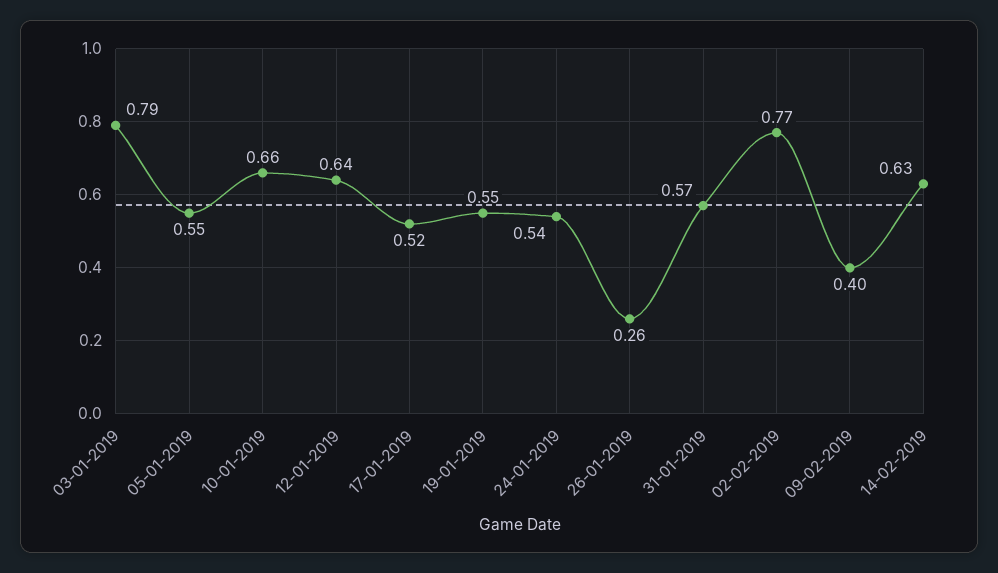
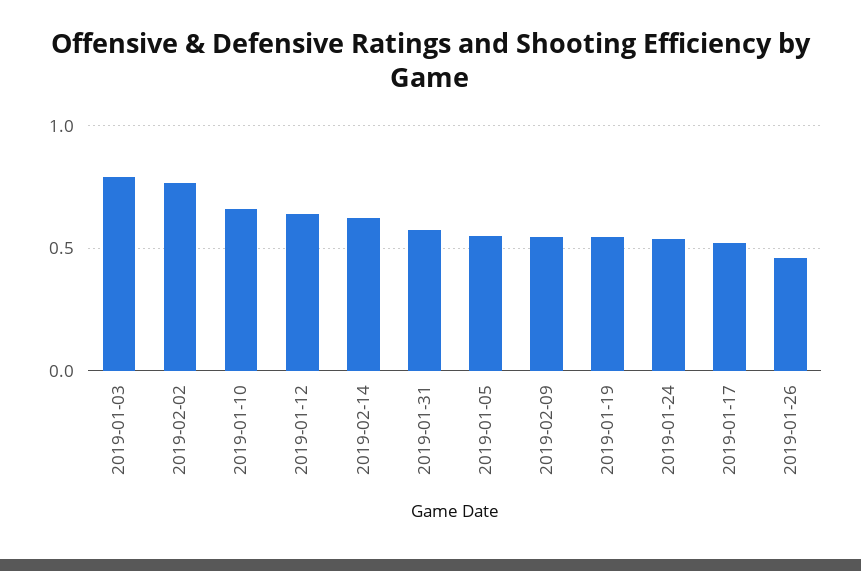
  {
    "03-01-2019": 0.79,
    "05-01-2019": 0.55,
    "10-01-2019": 0.66,
    "12-01-2019": 0.64,
    "17-01-2019": 0.52,
    "19-01-2019": 0.55,
    "24-01-2019": 0.54,
-   "26-01-2019": 0.26,
+   "26-01-2019": 0.45,
    "31-01-2019": 0.57,
    "02-02-2019": 0.77,
-   "09-02-2019": 0.4,
+   "09-02-2019": 0.55,
    "14-02-2019": 0.63
  }

